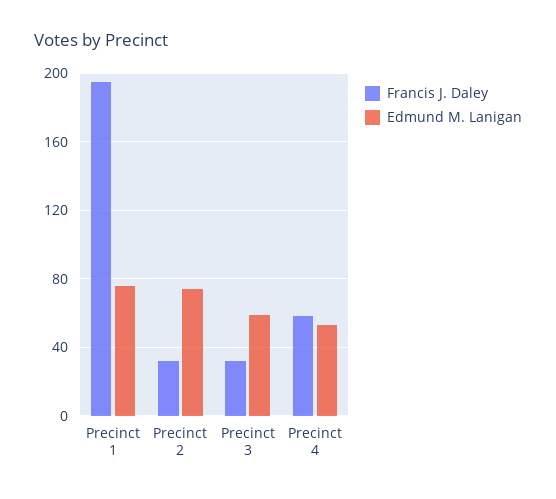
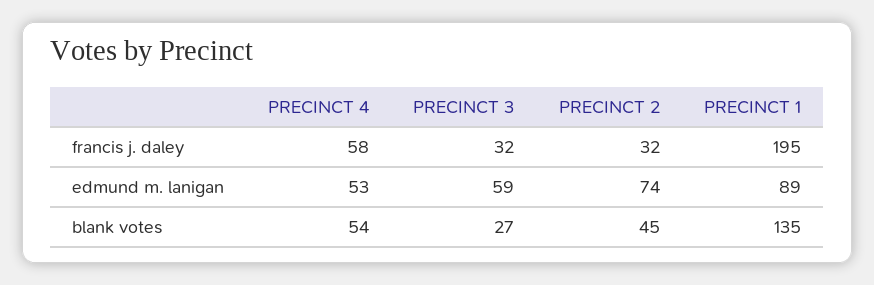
  {
    "Francis J. Daley": {
      "Precinct 1": 195,
      "Precinct 2": 32,
      "Precinct 3": 32,
      "Precinct 4": 58
    },
    "Edmund M. Lanigan": {
-     "Precinct 1": 75,
+     "Precinct 1": 89,
      "Precinct 2": 74,
      "Precinct 3": 59,
      "Precinct 4": 53
-   }
+   },
+   "blank votes": {
+     "Precinct 4": 54,
+     "Precinct 3": 27,
+     "Precinct 2": 45,
+     "Precinct 1": 135
+   }
  }

